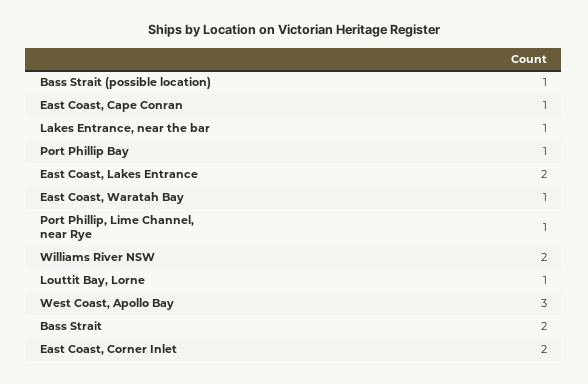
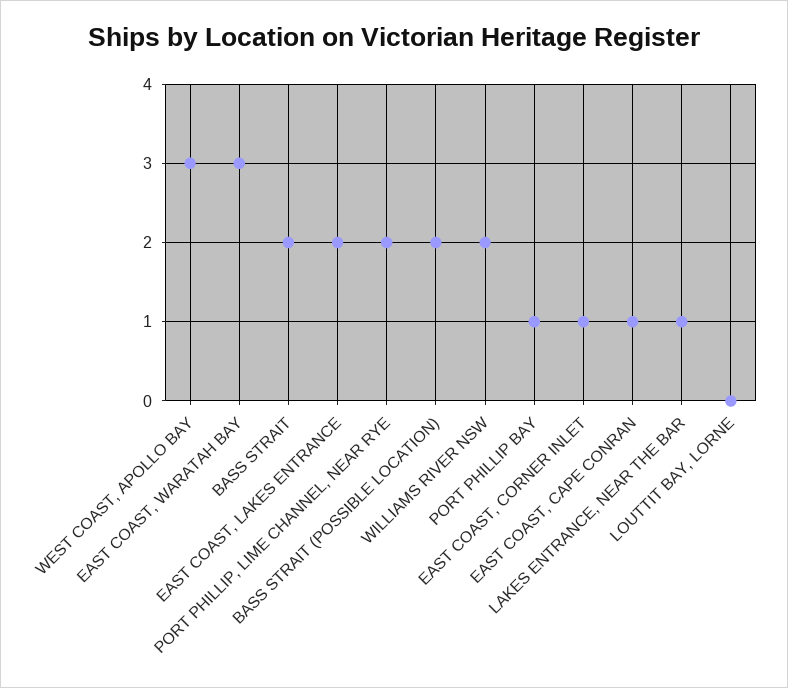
  {
-   "Bass Strait (possible location)": 1,
+   "Bass Strait (possible location)": 2,
    "East Coast, Cape Conran": 1,
    "Lakes Entrance, near the bar": 1,
    "Port Phillip Bay": 1,
    "East Coast, Lakes Entrance": 2,
-   "East Coast, Waratah Bay": 1,
+   "East Coast, Waratah Bay": 3,
-   "Port Phillip, Lime Channel, near Rye": 1,
+   "Port Phillip, Lime Channel, near Rye": 2,
    "Williams River NSW": 2,
-   "Louttit Bay, Lorne": 1,
+   "Louttit Bay, Lorne": 0,
    "West Coast, Apollo Bay": 3,
    "Bass Strait": 2,
-   "East Coast, Corner Inlet": 2
+   "East Coast, Corner Inlet": 1
  }

